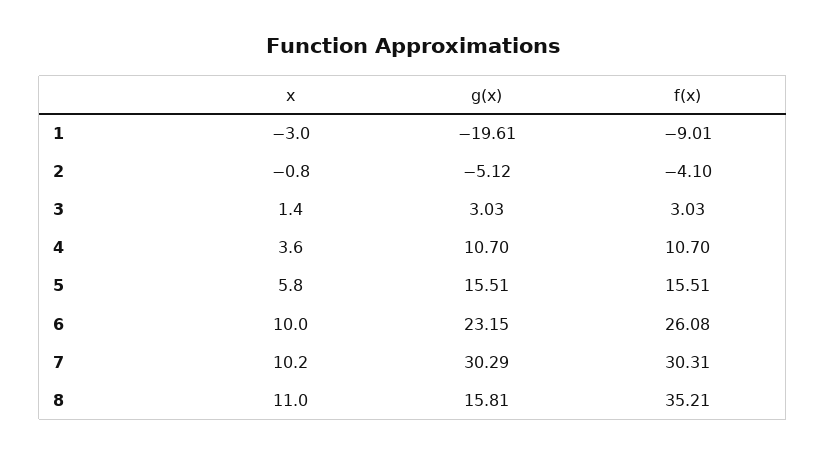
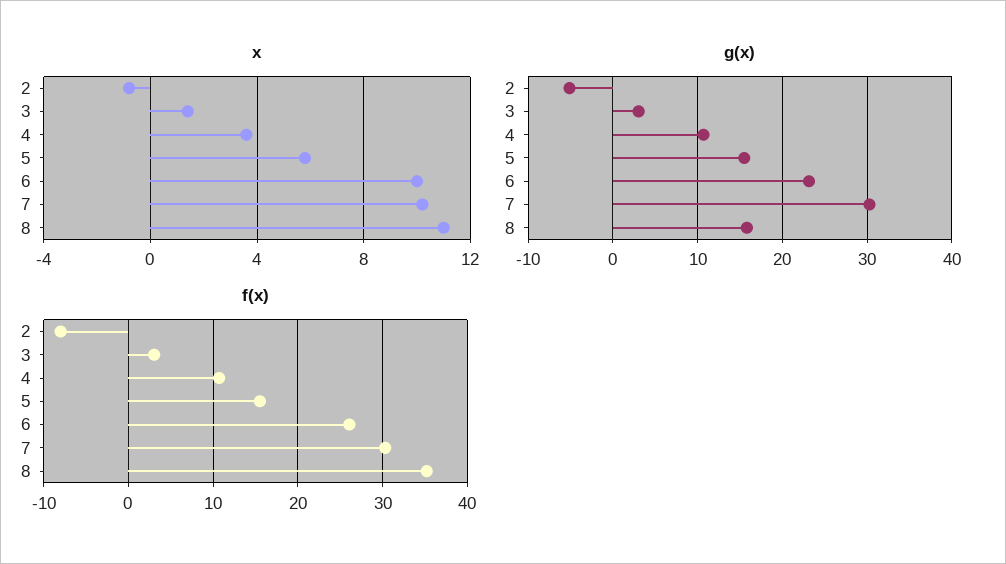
  {
    "x": {
-     "1": -3,
      "2": -0.8,
      "3": 1.4,
      "4": 3.6,
      "5": 5.8,
      "6": 10,
      "7": 10.2,
      "8": 11
    },
    "g(x)": {
-     "1": -19.61,
      "2": -5.12,
      "3": 3.03,
      "4": 10.7,
      "5": 15.51,
      "6": 23.15,
      "7": 30.29,
      "8": 15.81
    },
    "f(x)": {
-     "1": -9.01,
-     "2": -4.1,
+     "2": -8,
      "3": 3.03,
      "4": 10.7,
      "5": 15.51,
      "6": 26.08,
      "7": 30.31,
      "8": 35.21
    }
  }

